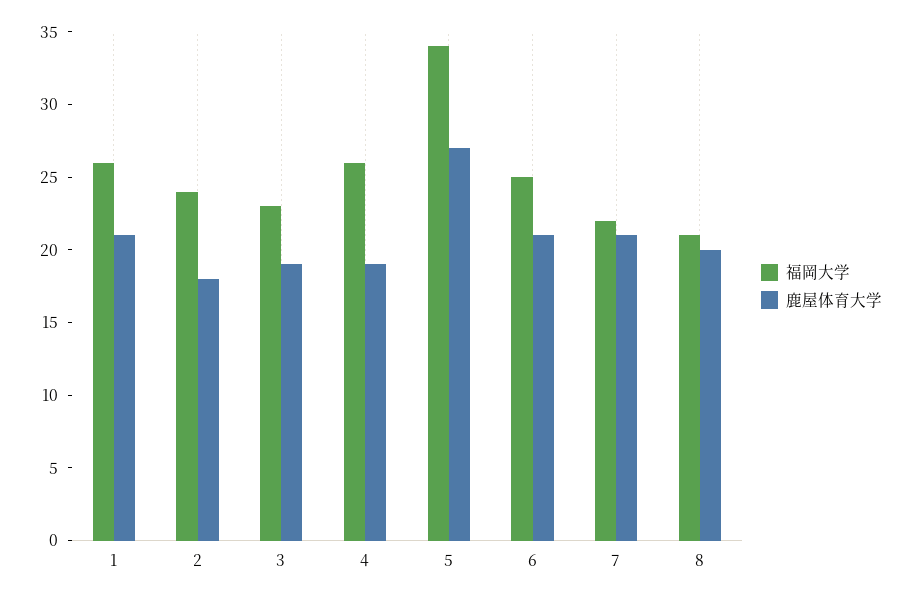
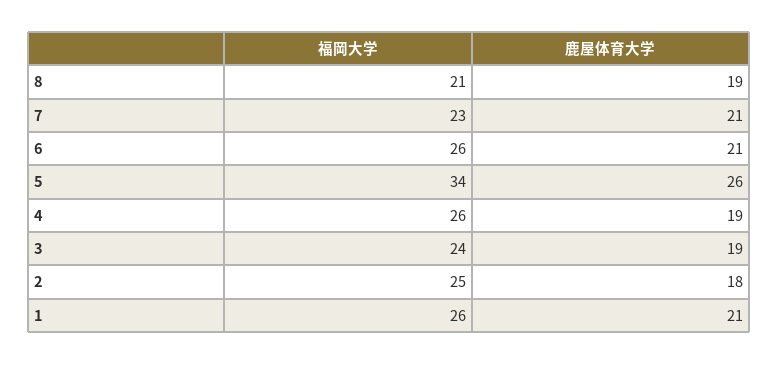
  {
    "福岡大学": {
      "1": 26,
-     "2": 24,
+     "2": 25,
-     "3": 23,
+     "3": 24,
      "4": 26,
      "5": 34,
-     "6": 25,
+     "6": 26,
-     "7": 22,
+     "7": 23,
      "8": 21
    },
    "鹿屋体育大学": {
      "1": 21,
      "2": 18,
      "3": 19,
      "4": 19,
-     "5": 27,
+     "5": 26,
      "6": 21,
      "7": 21,
-     "8": 20
+     "8": 19
    }
  }

